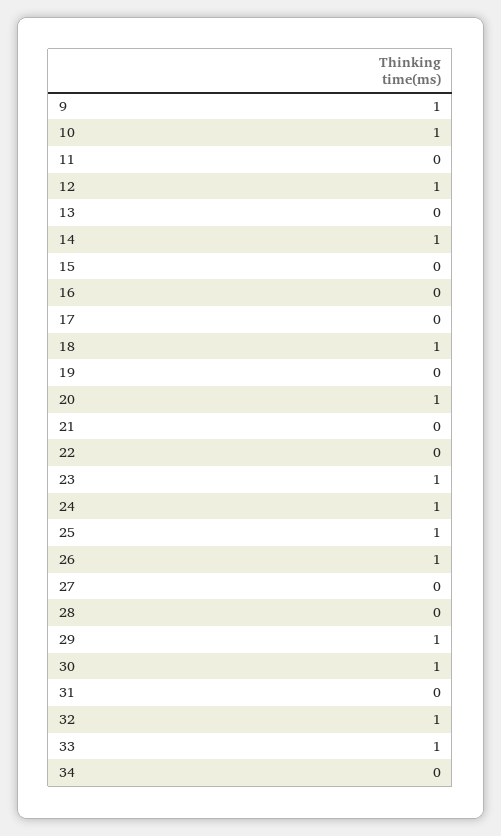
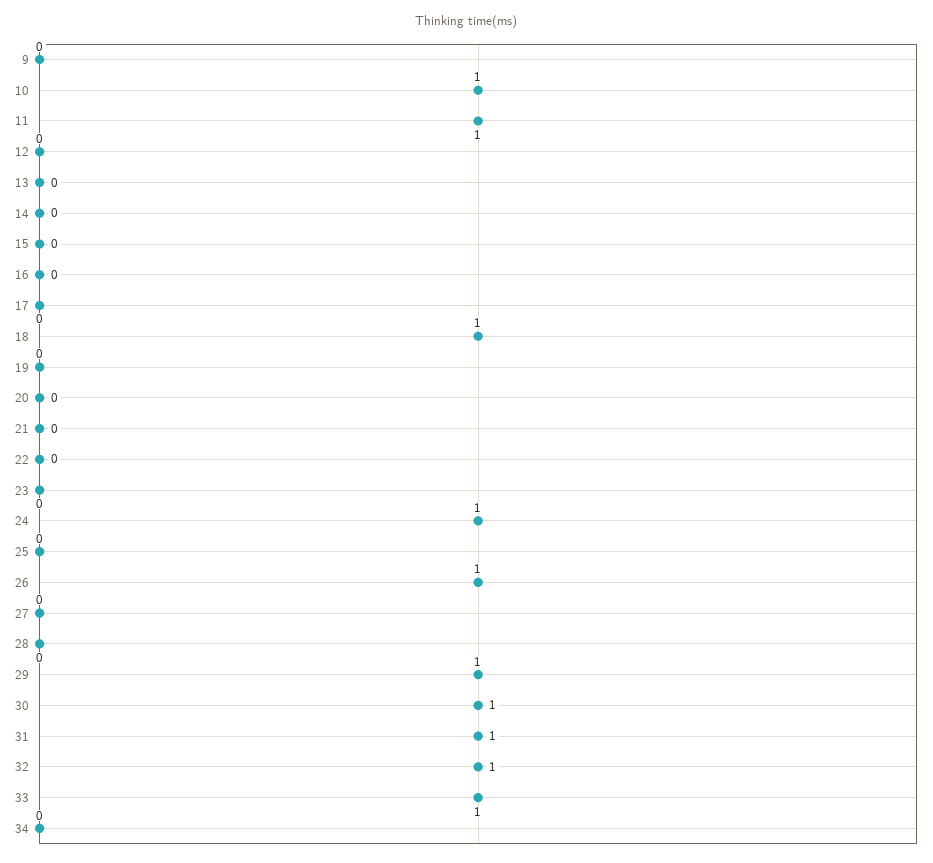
  {
-   "9": 1,
+   "9": 0,
    "10": 1,
-   "11": 0,
+   "11": 1,
-   "12": 1,
+   "12": 0,
    "13": 0,
-   "14": 1,
+   "14": 0,
    "15": 0,
    "16": 0,
    "17": 0,
    "18": 1,
    "19": 0,
-   "20": 1,
+   "20": 0,
    "21": 0,
    "22": 0,
-   "23": 1,
+   "23": 0,
    "24": 1,
-   "25": 1,
+   "25": 0,
    "26": 1,
    "27": 0,
    "28": 0,
    "29": 1,
    "30": 1,
-   "31": 0,
+   "31": 1,
    "32": 1,
    "33": 1,
    "34": 0
  }

